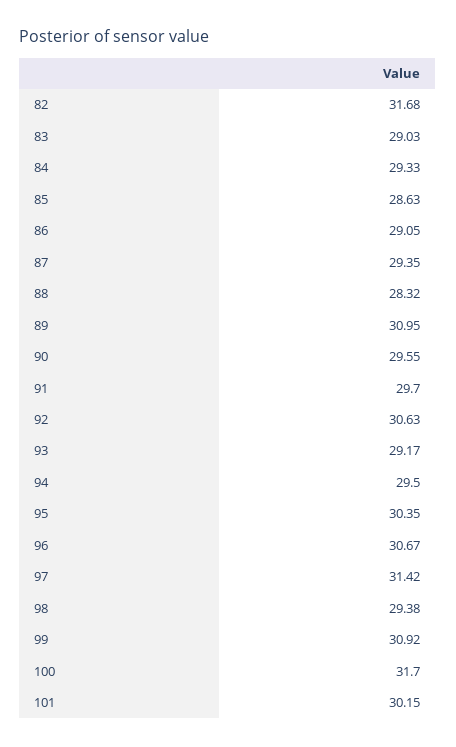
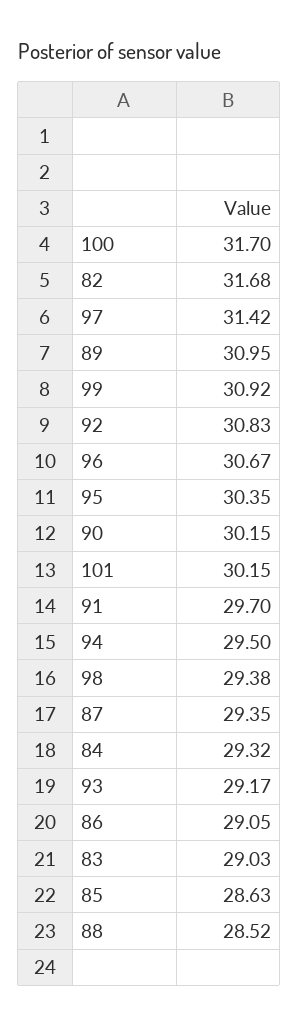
  {
    "82": 31.68,
    "83": 29.03,
-   "84": 29.33,
+   "84": 29.32,
    "85": 28.63,
    "86": 29.05,
    "87": 29.35,
-   "88": 28.32,
+   "88": 28.52,
    "89": 30.95,
-   "90": 29.55,
+   "90": 30.15,
    "91": 29.7,
-   "92": 30.63,
+   "92": 30.83,
    "93": 29.17,
    "94": 29.5,
    "95": 30.35,
    "96": 30.67,
    "97": 31.42,
    "98": 29.38,
    "99": 30.92,
    "100": 31.7,
    "101": 30.15
  }

